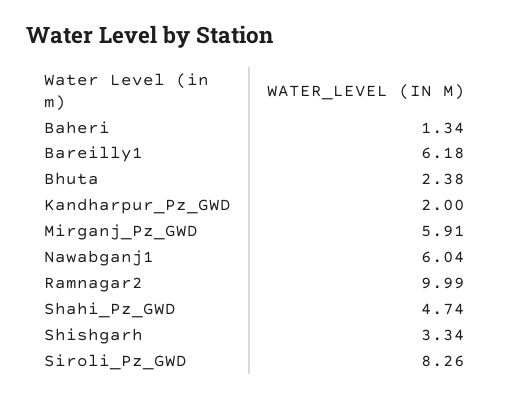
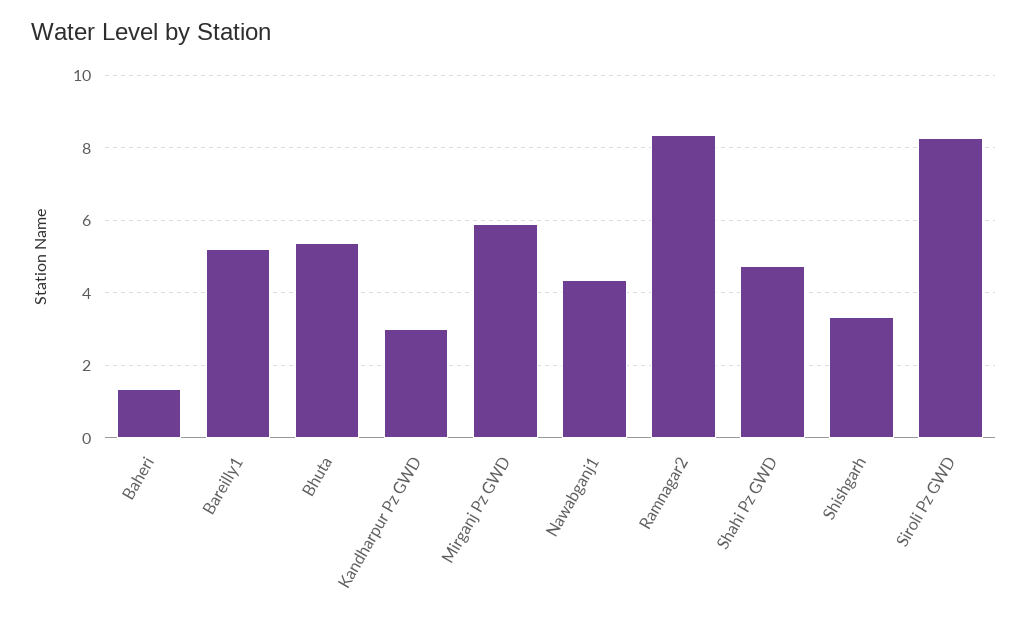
  {
    "Baheri": 1.34,
-   "Bareilly1": 6.18,
+   "Bareilly1": 5.2,
-   "Bhuta": 2.38,
+   "Bhuta": 5.4,
-   "Kandharpur_Pz_GWD": 2,
+   "Kandharpur_Pz_GWD": 3,
    "Mirganj_Pz_GWD": 5.91,
-   "Nawabganj1": 6.04,
+   "Nawabganj1": 4.4,
-   "Ramnagar2": 9.99,
+   "Ramnagar2": 8.4,
    "Shahi_Pz_GWD": 4.74,
    "Shishgarh": 3.34,
    "Siroli_Pz_GWD": 8.26
  }

